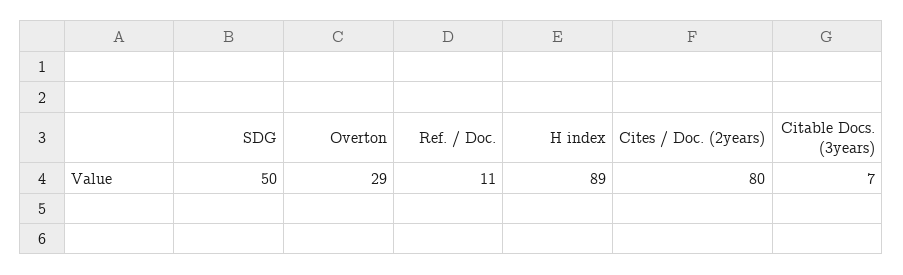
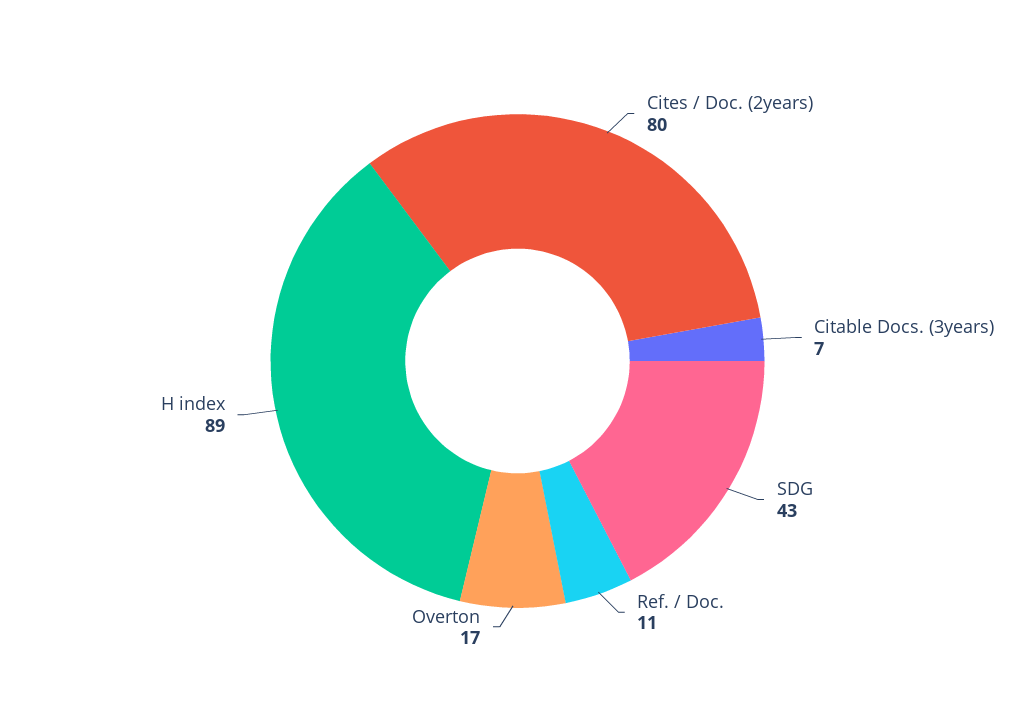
  {
-   "SDG": 50,
+   "SDG": 43,
-   "Overton": 29,
+   "Overton": 17,
    "Ref. / Doc.": 11,
    "H index": 89,
    "Cites / Doc. (2years)": 80,
    "Citable Docs. (3years)": 7
  }

